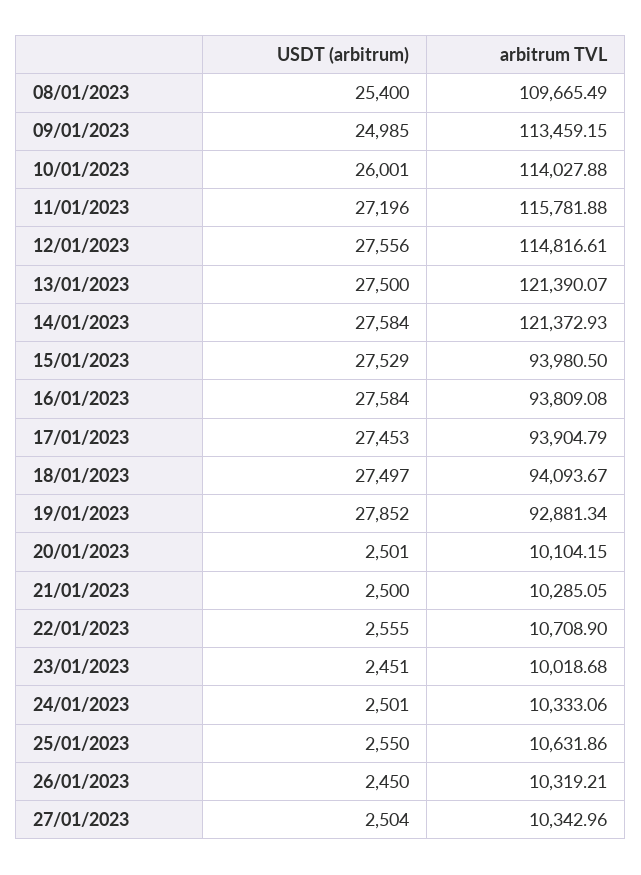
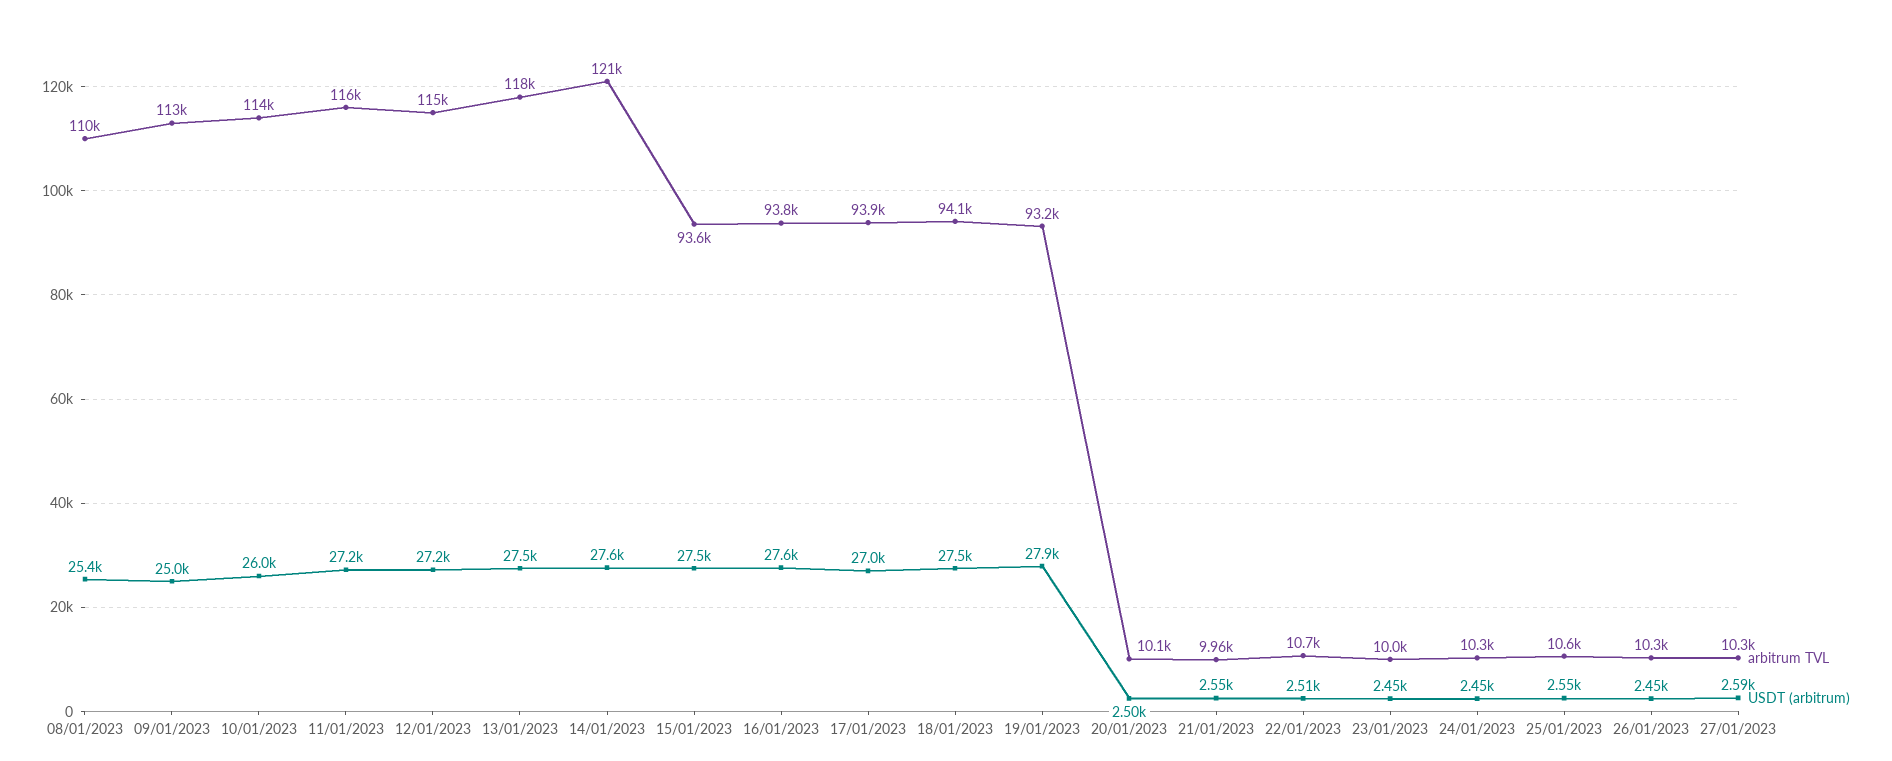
  {
    "USDT (arbitrum)": {
      "08/01/2023": 25400,
      "09/01/2023": 24985,
      "10/01/2023": 26001,
      "11/01/2023": 27196,
-     "12/01/2023": 27556,
+     "12/01/2023": 27200,
      "13/01/2023": 27500,
      "14/01/2023": 27584,
      "15/01/2023": 27529,
      "16/01/2023": 27584,
-     "17/01/2023": 27453,
+     "17/01/2023": 27000,
      "18/01/2023": 27497,
      "19/01/2023": 27852,
      "20/01/2023": 2501,
-     "21/01/2023": 2500,
+     "21/01/2023": 2550,
-     "22/01/2023": 2555,
+     "22/01/2023": 2510,
      "23/01/2023": 2451,
-     "24/01/2023": 2501,
+     "24/01/2023": 2450,
      "25/01/2023": 2550,
      "26/01/2023": 2450,
-     "27/01/2023": 2504
+     "27/01/2023": 2590
    },
    "arbitrum TVL": {
      "08/01/2023": 109665.49,
      "09/01/2023": 113459.15,
      "10/01/2023": 114027.88,
      "11/01/2023": 115781.88,
      "12/01/2023": 114816.61,
-     "13/01/2023": 121390.07,
+     "13/01/2023": 118000,
      "14/01/2023": 121372.93,
-     "15/01/2023": 93980.5,
+     "15/01/2023": 93600,
      "16/01/2023": 93809.08,
      "17/01/2023": 93904.79,
      "18/01/2023": 94093.67,
-     "19/01/2023": 92881.34,
+     "19/01/2023": 93200,
      "20/01/2023": 10104.15,
-     "21/01/2023": 10285.05,
+     "21/01/2023": 9960,
      "22/01/2023": 10708.9,
      "23/01/2023": 10018.68,
      "24/01/2023": 10333.06,
      "25/01/2023": 10631.86,
      "26/01/2023": 10319.21,
      "27/01/2023": 10342.96
    }
  }

